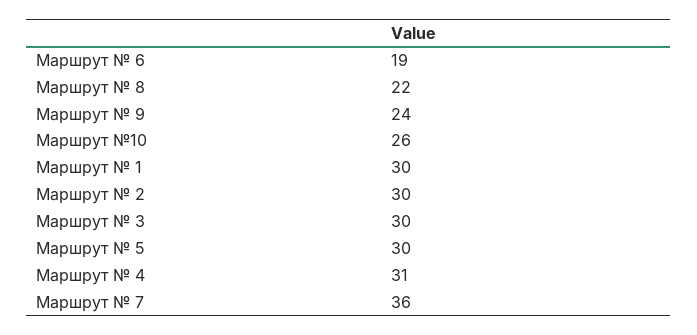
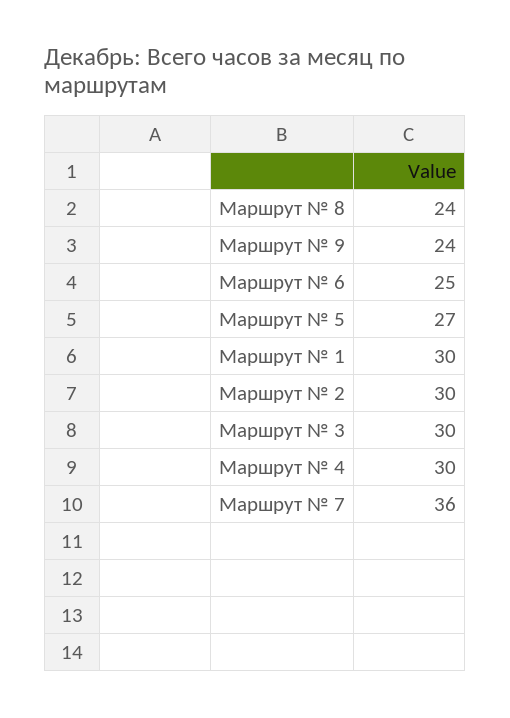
  {
-   "Маршрут № 6": 19,
+   "Маршрут № 6": 25,
-   "Маршрут № 8": 22,
+   "Маршрут № 8": 24,
    "Маршрут № 9": 24,
-   "Маршрут №10": 26,
    "Маршрут № 1": 30,
    "Маршрут № 2": 30,
    "Маршрут № 3": 30,
-   "Маршрут № 5": 30,
+   "Маршрут № 5": 27,
-   "Маршрут № 4": 31,
+   "Маршрут № 4": 30,
    "Маршрут № 7": 36
  }

